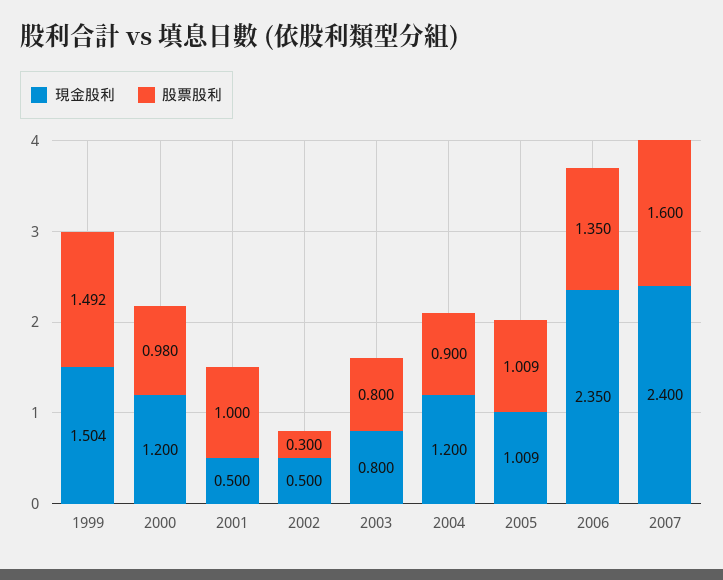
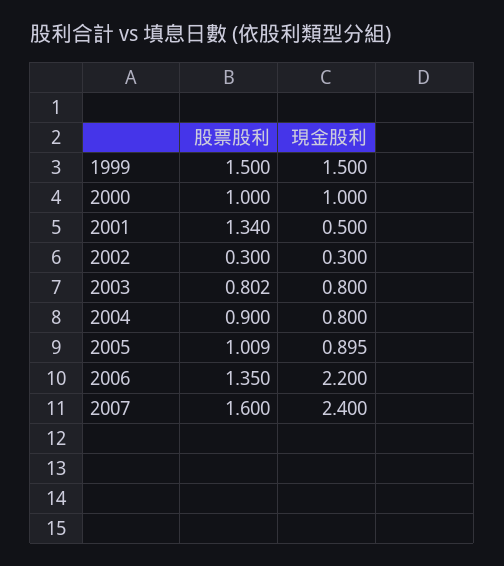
  {
    "現金股利": {
-     "1999": 1.504,
+     "1999": 1.5,
-     "2000": 1.2,
+     "2000": 1,
      "2001": 0.5,
-     "2002": 0.5,
+     "2002": 0.3,
      "2003": 0.8,
-     "2004": 1.2,
+     "2004": 0.8,
-     "2005": 1.009,
+     "2005": 0.895,
-     "2006": 2.35,
+     "2006": 2.2,
      "2007": 2.4
    },
    "股票股利": {
-     "1999": 1.492,
+     "1999": 1.5,
-     "2000": 0.98,
+     "2000": 1,
-     "2001": 1,
+     "2001": 1.34,
      "2002": 0.3,
-     "2003": 0.8,
+     "2003": 0.802,
      "2004": 0.9,
      "2005": 1.009,
      "2006": 1.35,
      "2007": 1.6
    }
  }

